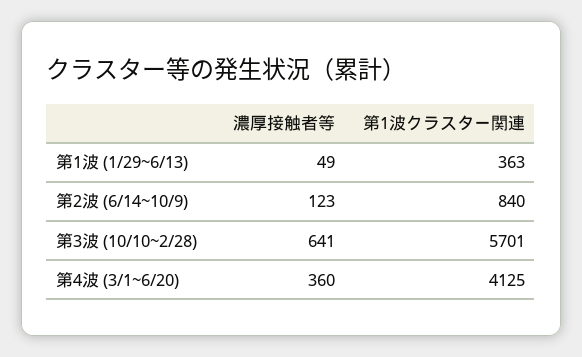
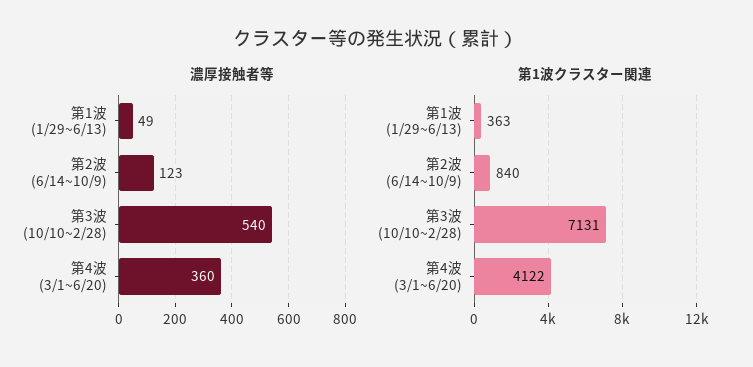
  {
    "濃厚接触者等": {
      "第1波 (1/29~6/13)": 49,
      "第2波 (6/14~10/9)": 123,
-     "第3波 (10/10~2/28)": 641,
+     "第3波 (10/10~2/28)": 540,
      "第4波 (3/1~6/20)": 360
    },
    "第1波クラスター関連": {
      "第1波 (1/29~6/13)": 363,
      "第2波 (6/14~10/9)": 840,
-     "第3波 (10/10~2/28)": 5701,
+     "第3波 (10/10~2/28)": 7131,
-     "第4波 (3/1~6/20)": 4125
+     "第4波 (3/1~6/20)": 4122
    }
  }

